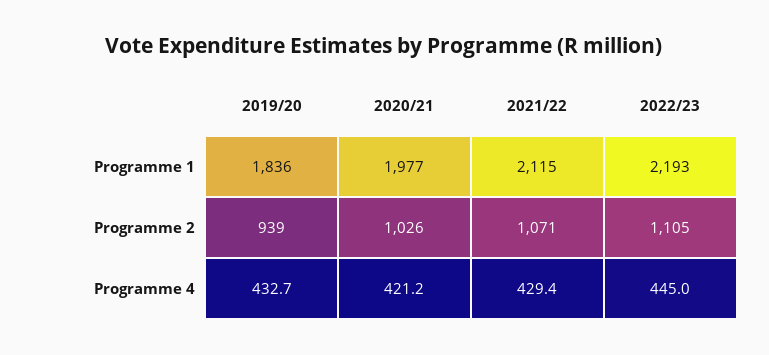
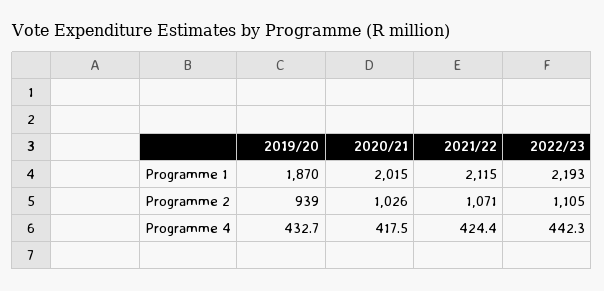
  {
    "2019/20": {
-     "Programme 1": 1836,
+     "Programme 1": 1870,
      "Programme 2": 939,
      "Programme 4": 432.7
    },
    "2020/21": {
-     "Programme 1": 1977,
+     "Programme 1": 2015,
      "Programme 2": 1026,
-     "Programme 4": 421.2
+     "Programme 4": 417.5
    },
    "2021/22": {
      "Programme 1": 2115,
      "Programme 2": 1071,
-     "Programme 4": 429.4
+     "Programme 4": 424.4
    },
    "2022/23": {
      "Programme 1": 2193,
      "Programme 2": 1105,
-     "Programme 4": 445
+     "Programme 4": 442.3
    }
  }

